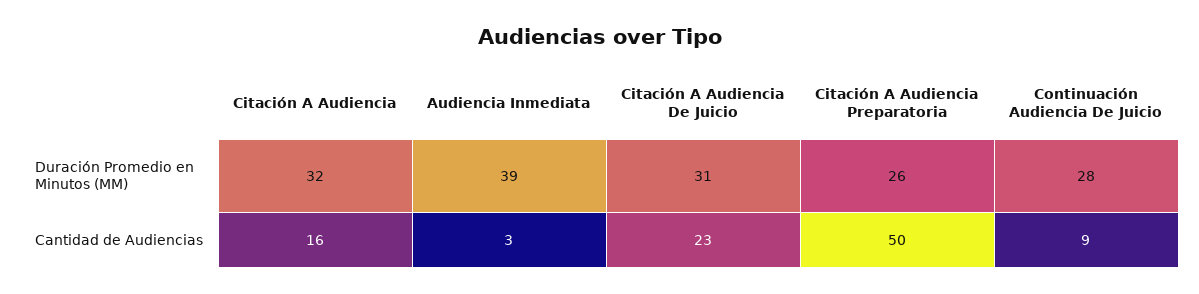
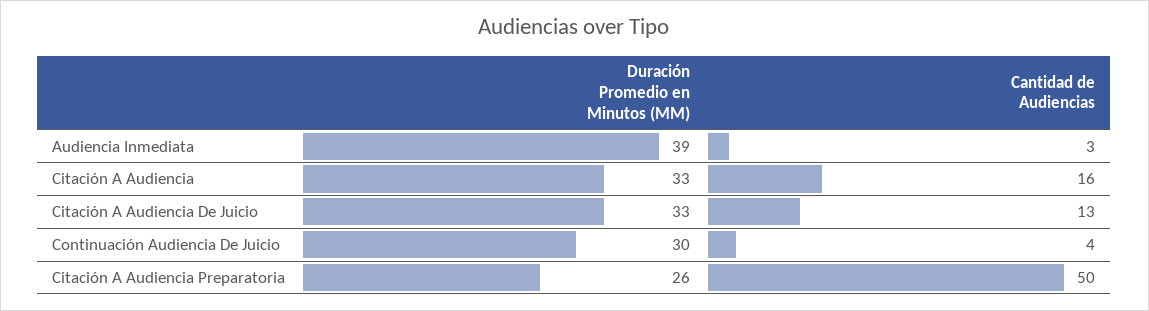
  {
    "Citación A Audiencia": {
-     "Duración Promedio en Minutos (MM)": 32,
+     "Duración Promedio en Minutos (MM)": 33,
      "Cantidad de Audiencias": 16
    },
    "Audiencia Inmediata": {
      "Duración Promedio en Minutos (MM)": 39,
      "Cantidad de Audiencias": 3
    },
    "Citación A Audiencia De Juicio": {
-     "Duración Promedio en Minutos (MM)": 31,
+     "Duración Promedio en Minutos (MM)": 33,
-     "Cantidad de Audiencias": 23
+     "Cantidad de Audiencias": 13
    },
    "Citación A Audiencia Preparatoria": {
      "Duración Promedio en Minutos (MM)": 26,
      "Cantidad de Audiencias": 50
    },
    "Continuación Audiencia De Juicio": {
-     "Duración Promedio en Minutos (MM)": 28,
+     "Duración Promedio en Minutos (MM)": 30,
-     "Cantidad de Audiencias": 9
+     "Cantidad de Audiencias": 4
    }
  }

